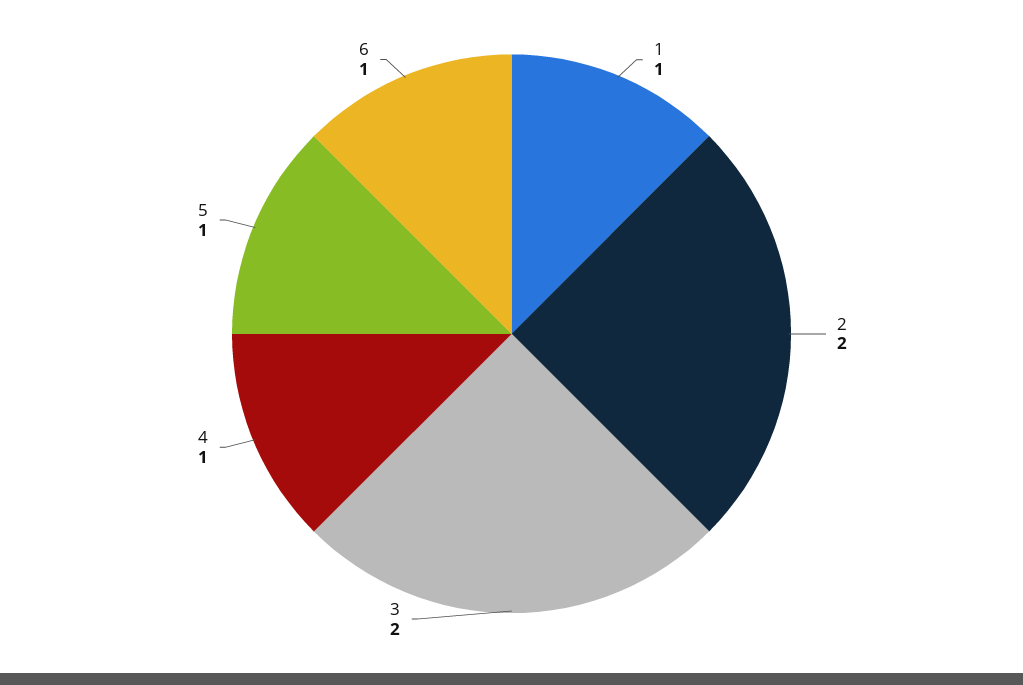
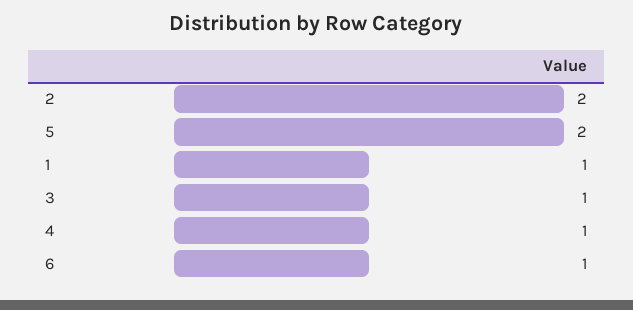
  {
    "1": 1,
    "2": 2,
-   "3": 2,
+   "3": 1,
    "4": 1,
-   "5": 1,
+   "5": 2,
    "6": 1
  }

